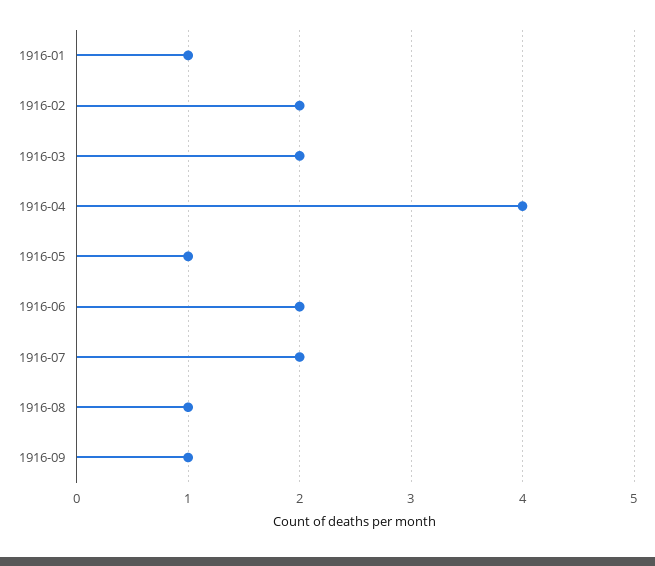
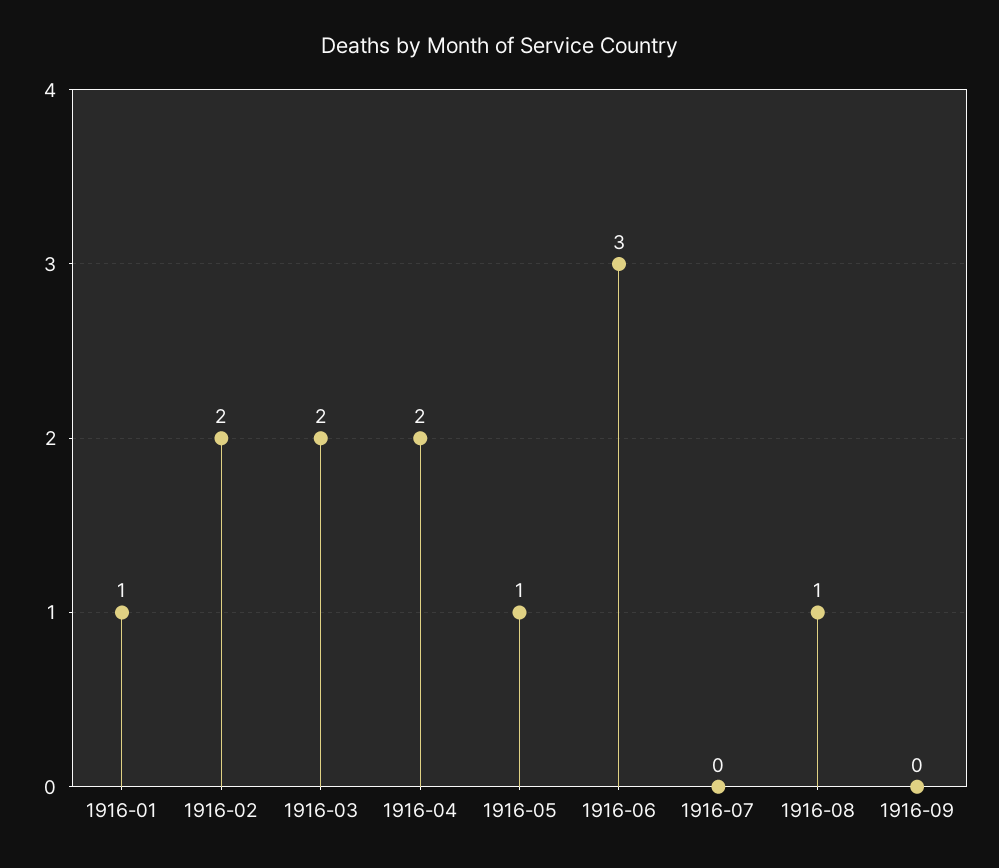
  {
    "1916-01": 1,
    "1916-02": 2,
    "1916-03": 2,
-   "1916-04": 4,
+   "1916-04": 2,
    "1916-05": 1,
-   "1916-06": 2,
+   "1916-06": 3,
-   "1916-07": 2,
+   "1916-07": 0,
    "1916-08": 1,
-   "1916-09": 1
+   "1916-09": 0
  }

